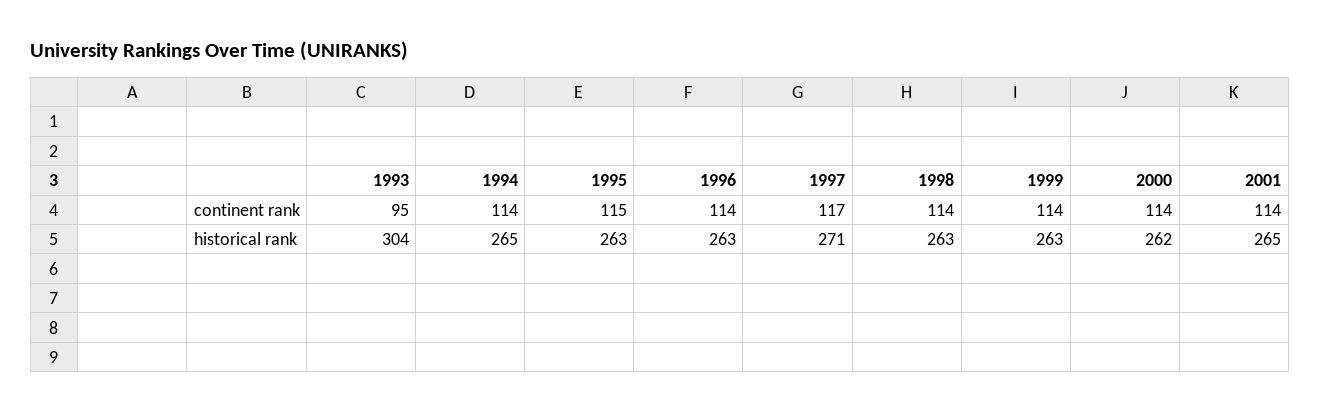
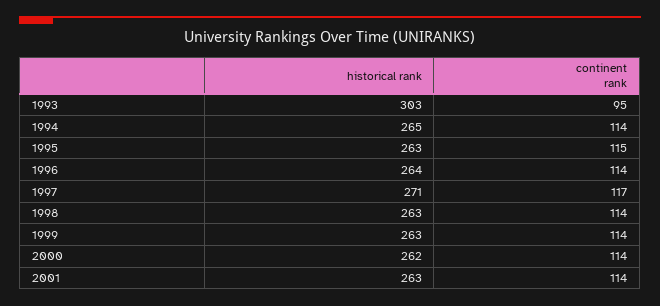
  {
    "1993": {
      "continent rank": 95,
-     "historical rank": 304
+     "historical rank": 303
    },
    "1994": {
      "continent rank": 114,
      "historical rank": 265
    },
    "1995": {
      "continent rank": 115,
      "historical rank": 263
    },
    "1996": {
      "continent rank": 114,
-     "historical rank": 263
+     "historical rank": 264
    },
    "1997": {
      "continent rank": 117,
      "historical rank": 271
    },
    "1998": {
      "continent rank": 114,
      "historical rank": 263
    },
    "1999": {
      "continent rank": 114,
      "historical rank": 263
    },
    "2000": {
      "continent rank": 114,
      "historical rank": 262
    },
    "2001": {
      "continent rank": 114,
-     "historical rank": 265
+     "historical rank": 263
    }
  }

